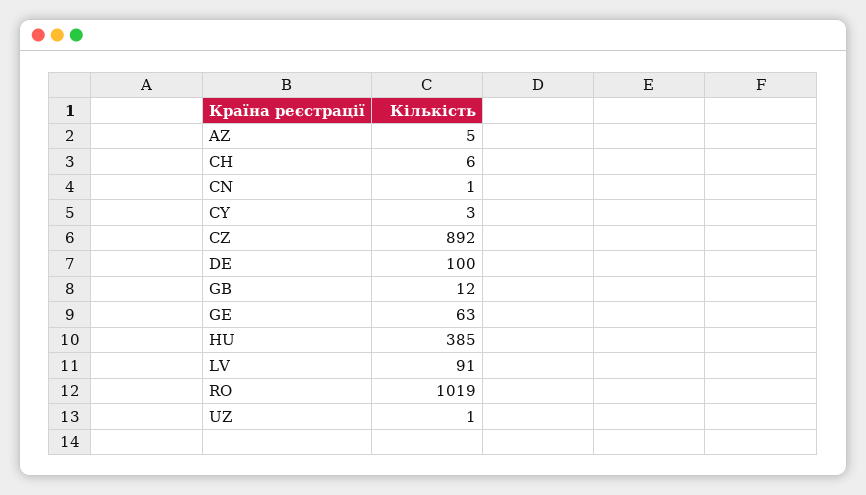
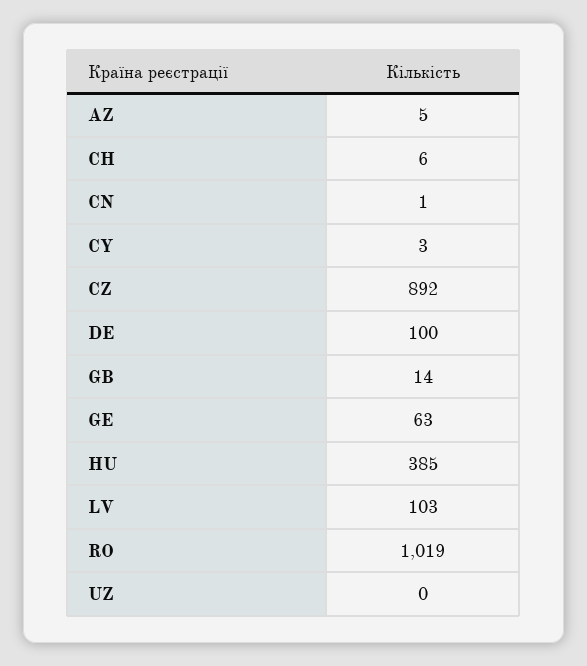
  {
    "AZ": 5,
    "CH": 6,
    "CN": 1,
    "CY": 3,
    "CZ": 892,
    "DE": 100,
-   "GB": 12,
+   "GB": 14,
    "GE": 63,
    "HU": 385,
-   "LV": 91,
+   "LV": 103,
    "RO": 1019,
-   "UZ": 1
+   "UZ": 0
  }

